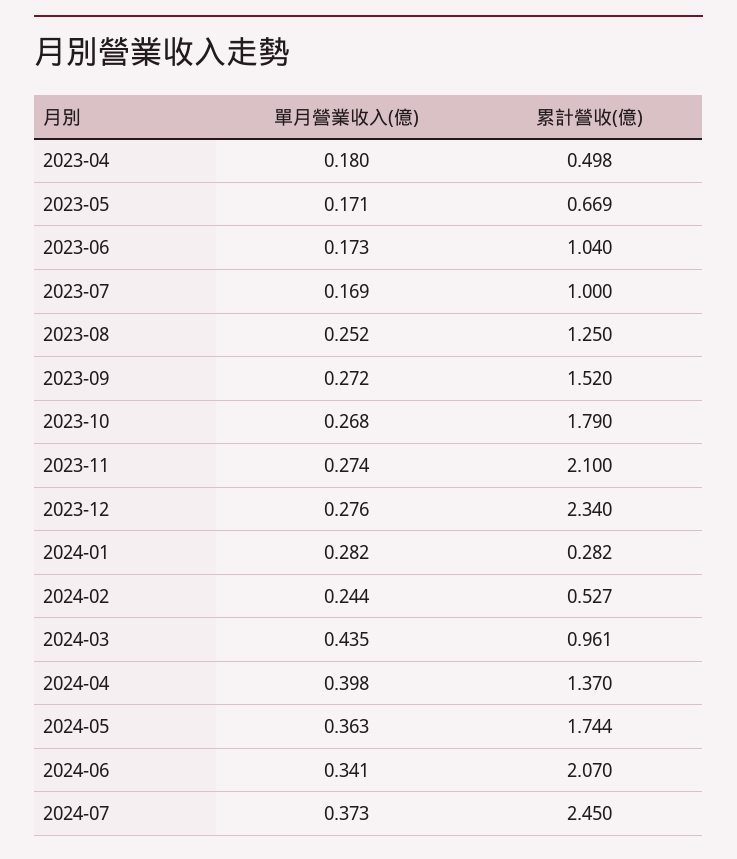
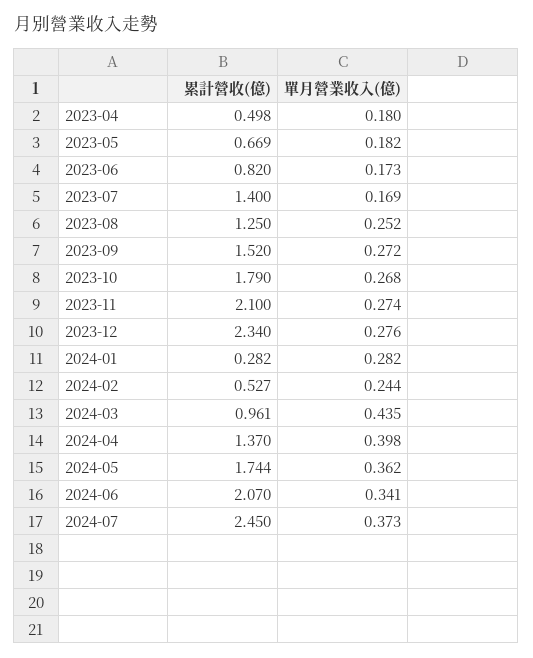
  {
    "單月營業收入(億)": {
      "2023-04": 0.18,
-     "2023-05": 0.171,
+     "2023-05": 0.182,
      "2023-06": 0.173,
      "2023-07": 0.169,
      "2023-08": 0.252,
      "2023-09": 0.272,
      "2023-10": 0.268,
      "2023-11": 0.274,
      "2023-12": 0.276,
      "2024-01": 0.282,
      "2024-02": 0.244,
      "2024-03": 0.435,
      "2024-04": 0.398,
-     "2024-05": 0.363,
+     "2024-05": 0.362,
      "2024-06": 0.341,
      "2024-07": 0.373
    },
    "累計營收(億)": {
      "2023-04": 0.498,
      "2023-05": 0.669,
-     "2023-06": 1.04,
+     "2023-06": 0.82,
-     "2023-07": 1,
+     "2023-07": 1.4,
      "2023-08": 1.25,
      "2023-09": 1.52,
      "2023-10": 1.79,
      "2023-11": 2.1,
      "2023-12": 2.34,
      "2024-01": 0.282,
      "2024-02": 0.527,
      "2024-03": 0.961,
      "2024-04": 1.37,
      "2024-05": 1.744,
      "2024-06": 2.07,
      "2024-07": 2.45
    }
  }

